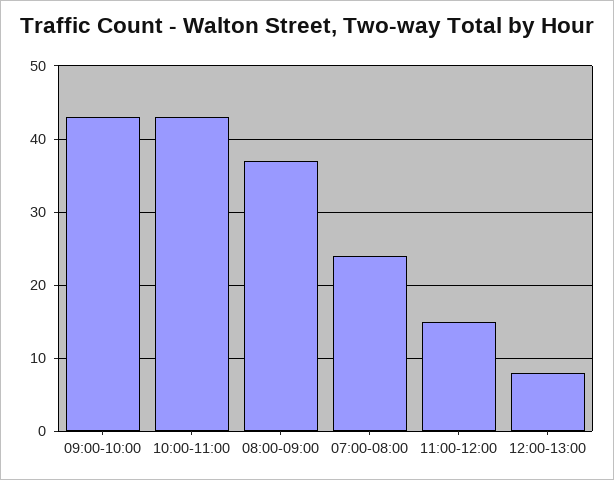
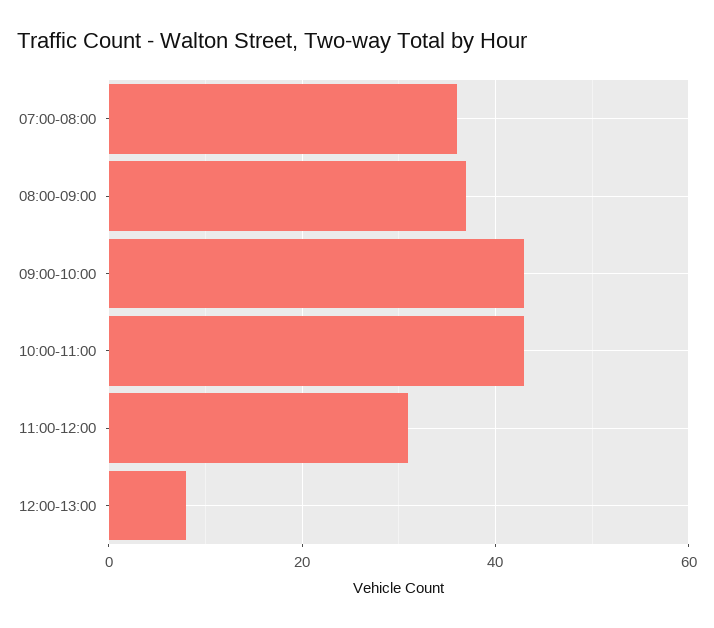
  {
    "09:00-10:00": 43,
    "10:00-11:00": 43,
    "08:00-09:00": 37,
-   "07:00-08:00": 24,
+   "07:00-08:00": 35,
-   "11:00-12:00": 15,
+   "11:00-12:00": 30,
    "12:00-13:00": 8
  }

